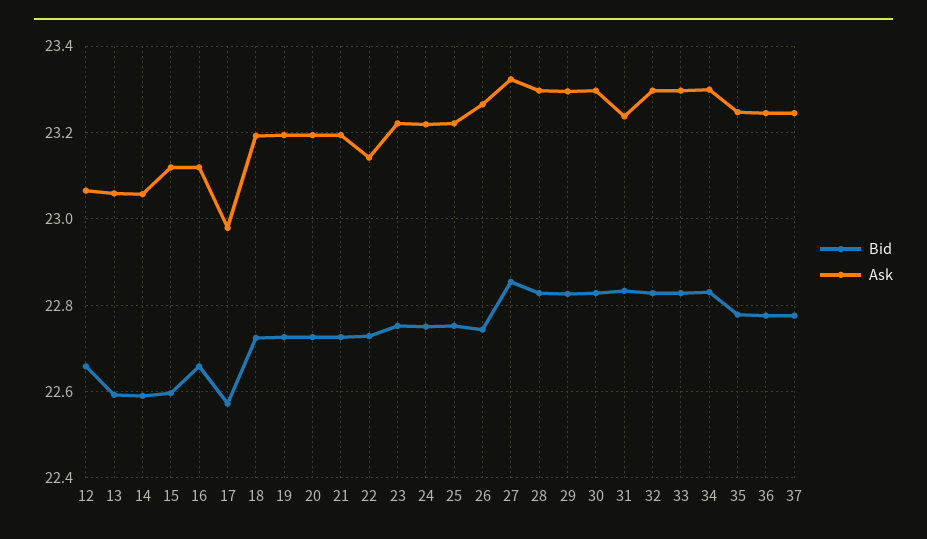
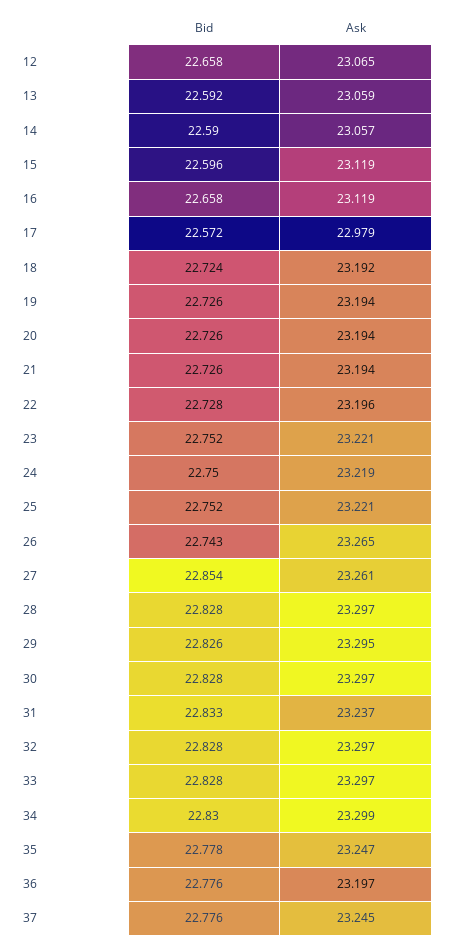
  {
    "Bid": {
      "12": 22.658,
      "13": 22.592,
      "14": 22.59,
      "15": 22.596,
      "16": 22.658,
      "17": 22.572,
      "18": 22.724,
      "19": 22.726,
      "20": 22.726,
      "21": 22.726,
      "22": 22.728,
      "23": 22.752,
      "24": 22.75,
      "25": 22.752,
      "26": 22.743,
      "27": 22.854,
      "28": 22.828,
      "29": 22.826,
      "30": 22.828,
      "31": 22.833,
      "32": 22.828,
      "33": 22.828,
      "34": 22.83,
      "35": 22.778,
      "36": 22.776,
      "37": 22.776
    },
    "Ask": {
      "12": 23.065,
      "13": 23.059,
      "14": 23.057,
      "15": 23.119,
      "16": 23.119,
      "17": 22.979,
      "18": 23.192,
      "19": 23.194,
      "20": 23.194,
      "21": 23.194,
-     "22": 23.14,
+     "22": 23.196,
      "23": 23.221,
      "24": 23.219,
      "25": 23.221,
      "26": 23.265,
-     "27": 23.32,
+     "27": 23.261,
      "28": 23.297,
      "29": 23.295,
      "30": 23.297,
      "31": 23.237,
      "32": 23.297,
      "33": 23.297,
      "34": 23.299,
      "35": 23.247,
-     "36": 23.24,
+     "36": 23.197,
      "37": 23.245
    }
  }

